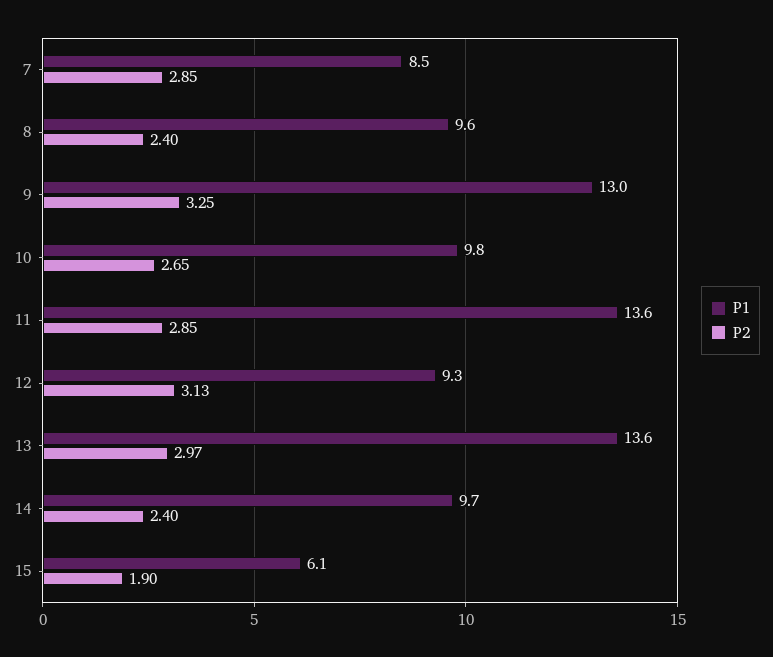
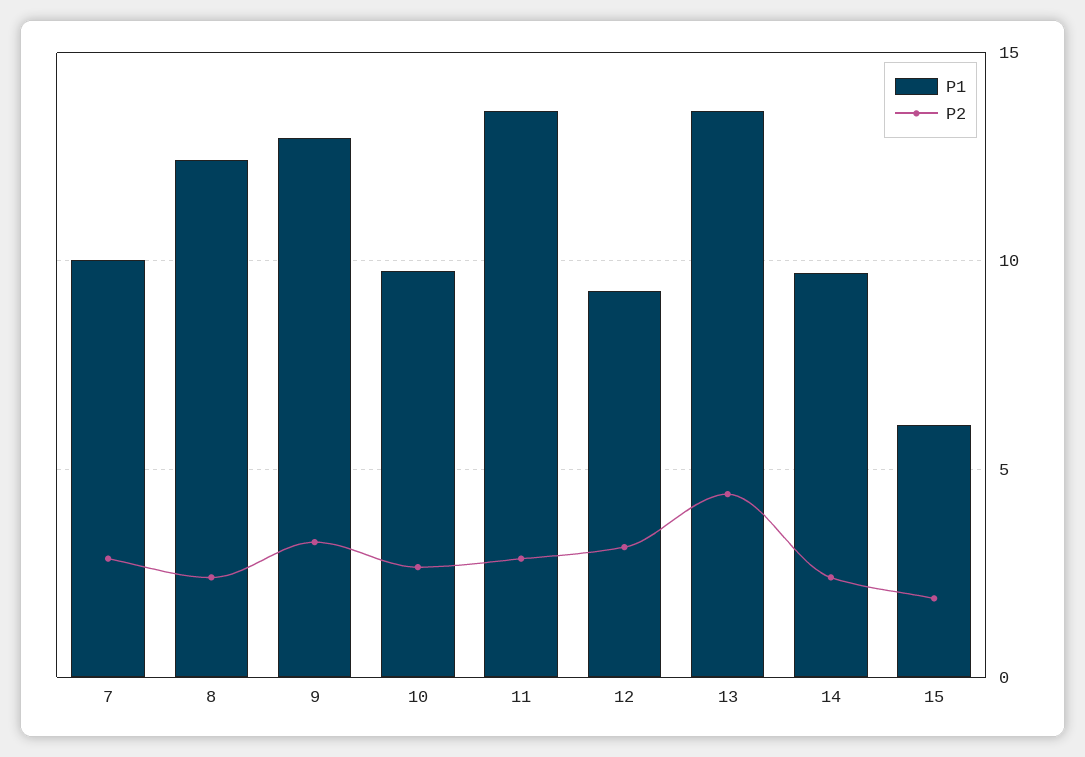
  {
    "P1": {
-     "7": 8.5,
+     "7": 10,
-     "8": 9.6,
+     "8": 12.5,
      "9": 13,
      "10": 9.8,
      "11": 13.6,
      "12": 9.3,
      "13": 13.6,
      "14": 9.7,
      "15": 6.1
    },
    "P2": {
      "7": 2.85,
      "8": 2.4,
      "9": 3.25,
      "10": 2.65,
      "11": 2.85,
      "12": 3.13,
-     "13": 2.97,
+     "13": 4.5,
      "14": 2.4,
      "15": 1.9
    }
  }

